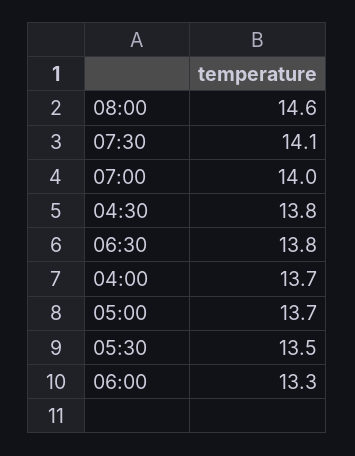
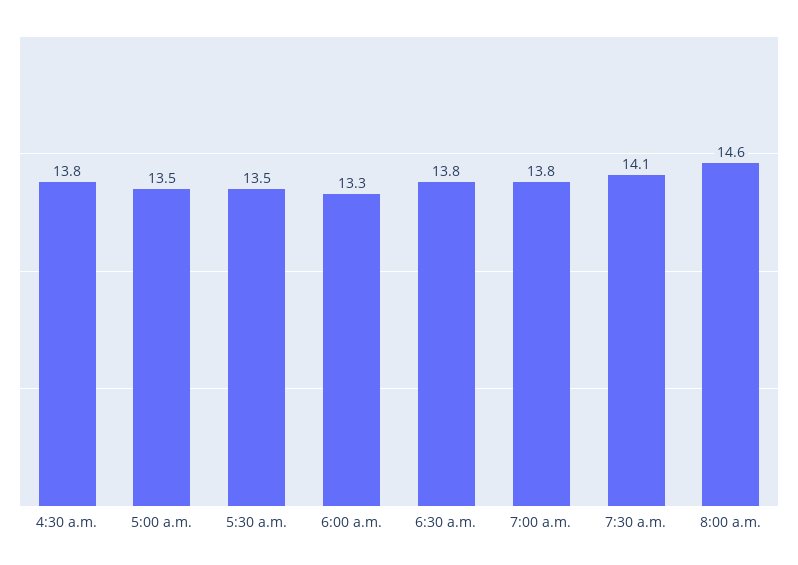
  {
    "08:00": 14.6,
    "07:30": 14.1,
-   "07:00": 14,
+   "07:00": 13.8,
    "04:30": 13.8,
    "06:30": 13.8,
-   "04:00": 13.7,
-   "05:00": 13.7,
+   "05:00": 13.5,
    "05:30": 13.5,
    "06:00": 13.3
  }

